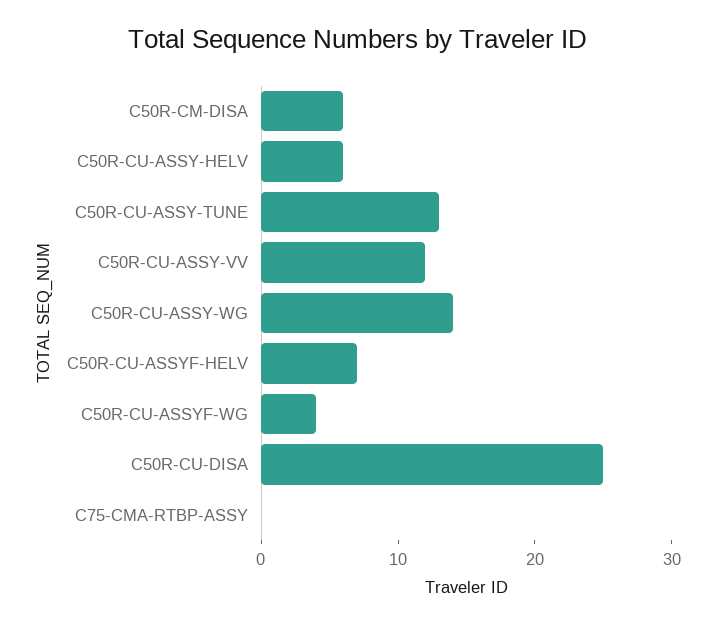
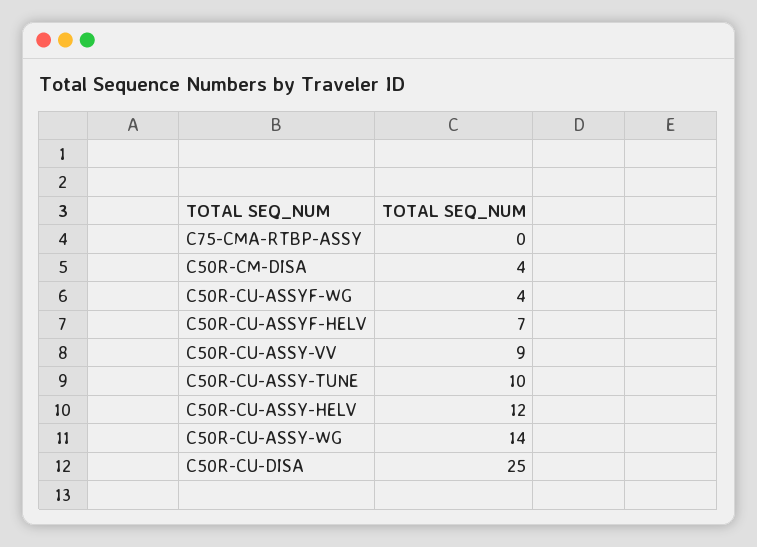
  {
-   "C50R-CM-DISA": 6,
+   "C50R-CM-DISA": 4,
-   "C50R-CU-ASSY-HELV": 6,
+   "C50R-CU-ASSY-HELV": 12,
-   "C50R-CU-ASSY-TUNE": 13,
+   "C50R-CU-ASSY-TUNE": 10,
-   "C50R-CU-ASSY-VV": 12,
+   "C50R-CU-ASSY-VV": 9,
    "C50R-CU-ASSY-WG": 14,
    "C50R-CU-ASSYF-HELV": 7,
    "C50R-CU-ASSYF-WG": 4,
    "C50R-CU-DISA": 25,
    "C75-CMA-RTBP-ASSY": 0
  }

